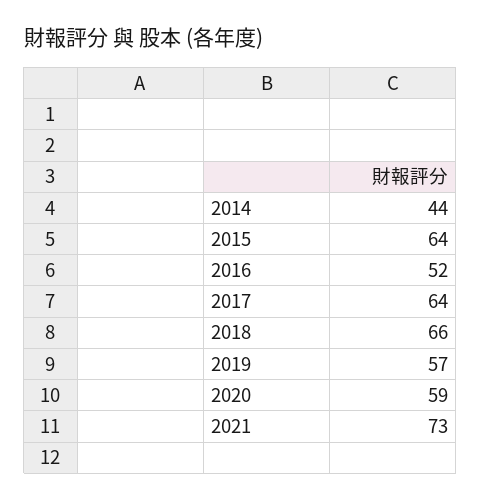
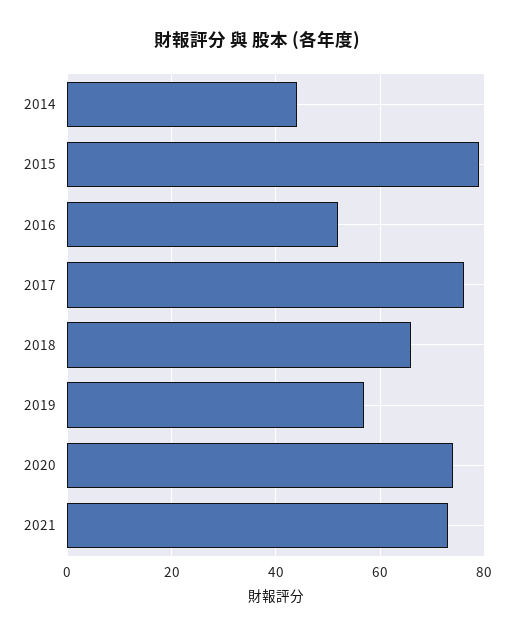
  {
    "2014": 44,
-   "2015": 64,
+   "2015": 80,
    "2016": 52,
-   "2017": 64,
+   "2017": 75,
    "2018": 66,
    "2019": 57,
-   "2020": 59,
+   "2020": 75,
    "2021": 73
  }

